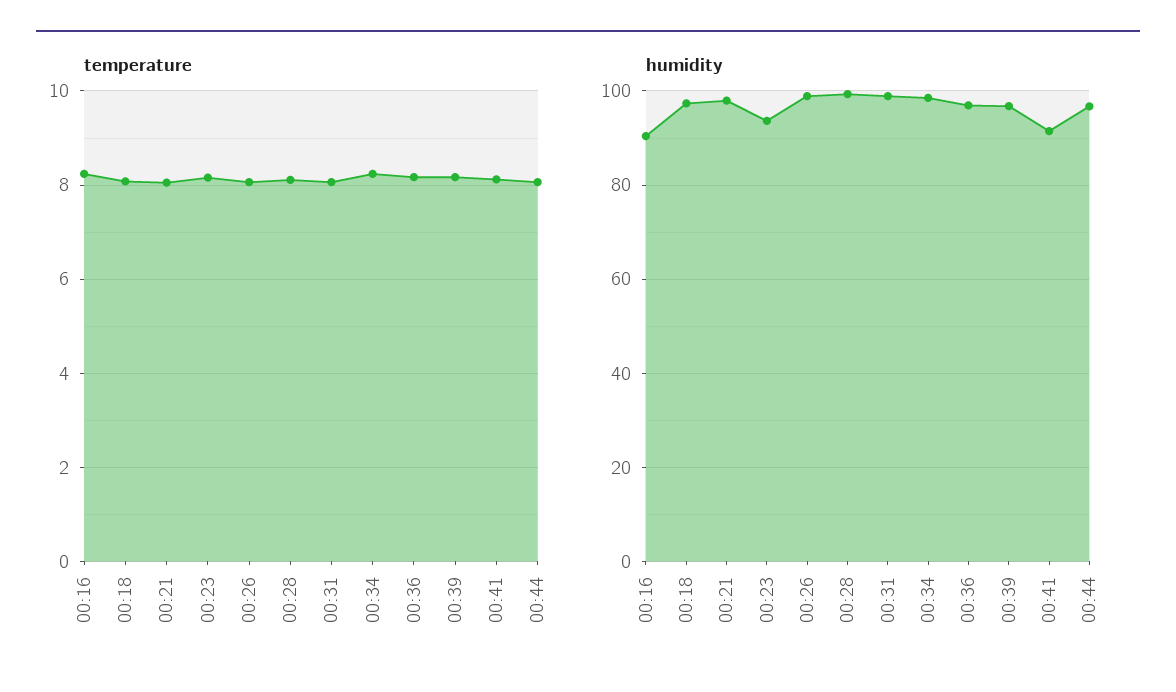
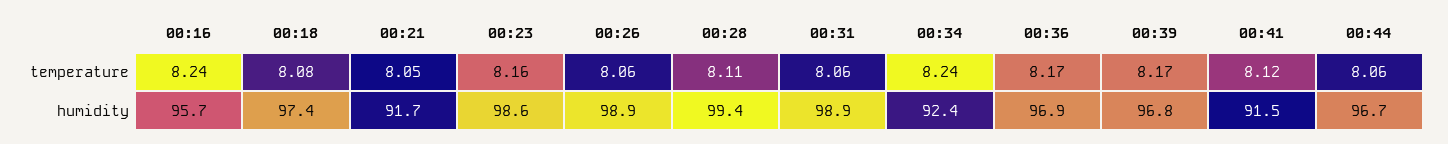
  {
    "temperature": {
      "00:16": 8.24,
      "00:18": 8.08,
      "00:21": 8.05,
      "00:23": 8.16,
      "00:26": 8.06,
      "00:28": 8.11,
      "00:31": 8.06,
      "00:34": 8.24,
      "00:36": 8.17,
      "00:39": 8.17,
      "00:41": 8.12,
      "00:44": 8.06
    },
    "humidity": {
-     "00:16": 90,
+     "00:16": 95.7,
      "00:18": 97.4,
-     "00:21": 98,
+     "00:21": 91.7,
-     "00:23": 94,
+     "00:23": 98.6,
      "00:26": 98.9,
      "00:28": 99.4,
      "00:31": 98.9,
-     "00:34": 98,
+     "00:34": 92.4,
      "00:36": 96.9,
      "00:39": 96.8,
      "00:41": 91.5,
      "00:44": 96.7
    }
  }

